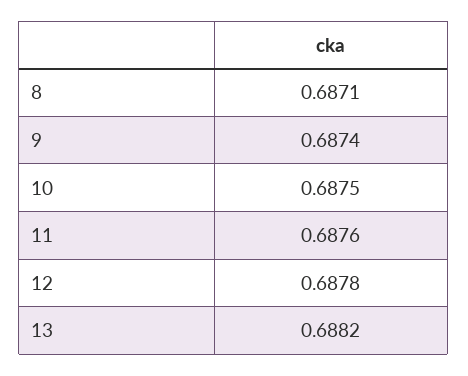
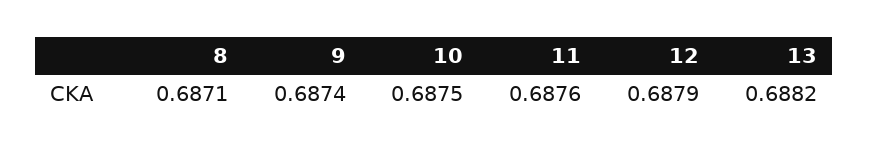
  {
    "8": 0.6871,
    "9": 0.6874,
    "10": 0.6875,
    "11": 0.6876,
-   "12": 0.6878,
+   "12": 0.6879,
    "13": 0.6882
  }

